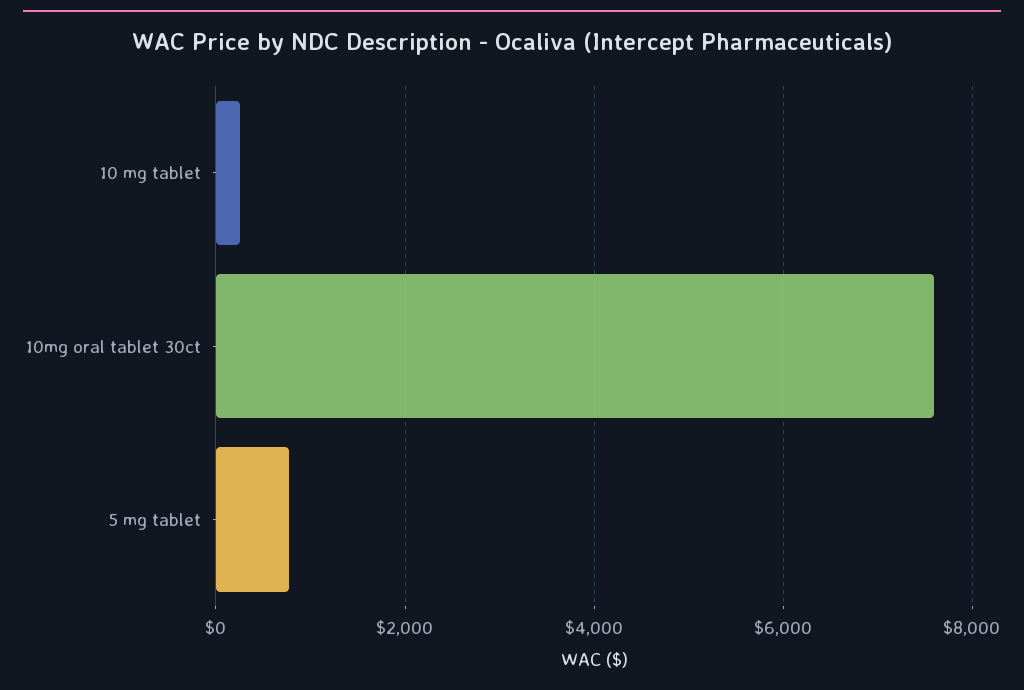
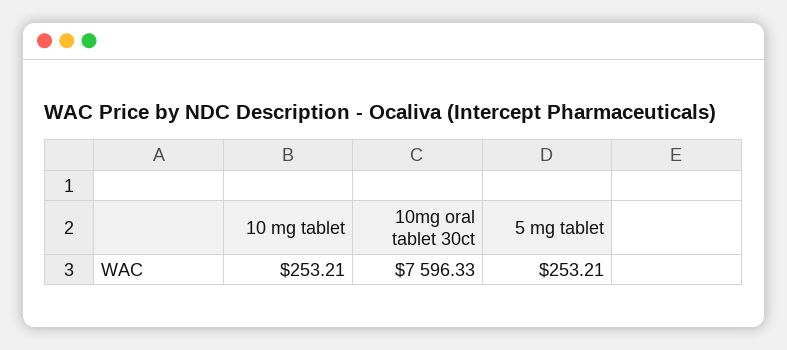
  {
    "10 mg tablet": 253.21,
    "10mg oral tablet 30ct": 7596.33,
-   "5 mg tablet": 800
+   "5 mg tablet": 253.21
  }

